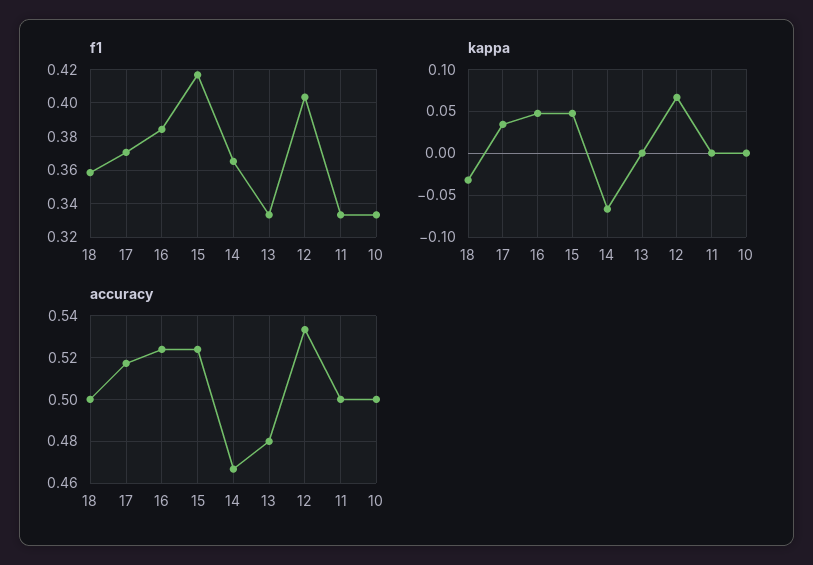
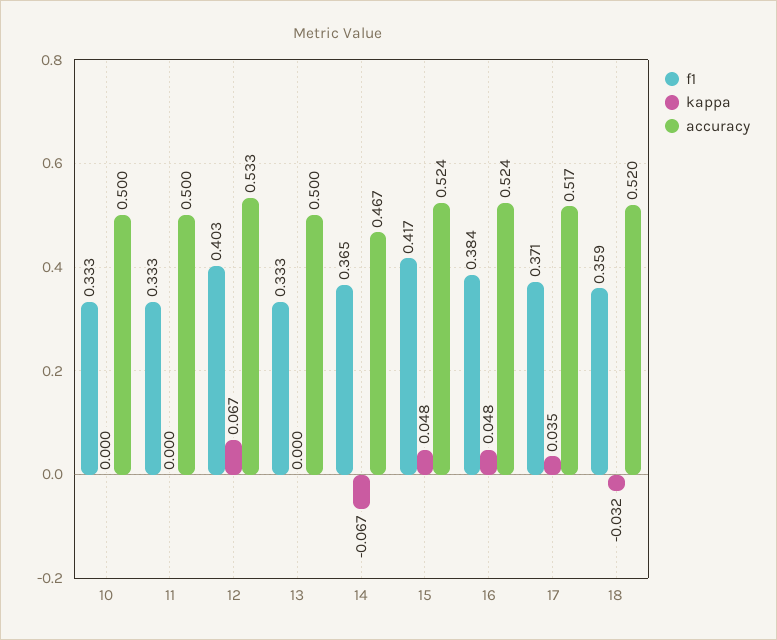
  {
    "f1": {
      "18": 0.359,
      "17": 0.371,
      "16": 0.384,
      "15": 0.417,
      "14": 0.365,
      "13": 0.333,
      "12": 0.403,
      "11": 0.333,
      "10": 0.333
    },
    "kappa": {
      "18": -0.032,
      "17": 0.035,
      "16": 0.048,
      "15": 0.048,
      "14": -0.067,
      "13": 0,
      "12": 0.067,
      "11": 0,
      "10": 0
    },
    "accuracy": {
-     "18": 0.5,
+     "18": 0.52,
      "17": 0.517,
      "16": 0.524,
      "15": 0.524,
      "14": 0.467,
-     "13": 0.48,
+     "13": 0.5,
      "12": 0.533,
      "11": 0.5,
      "10": 0.5
    }
  }

